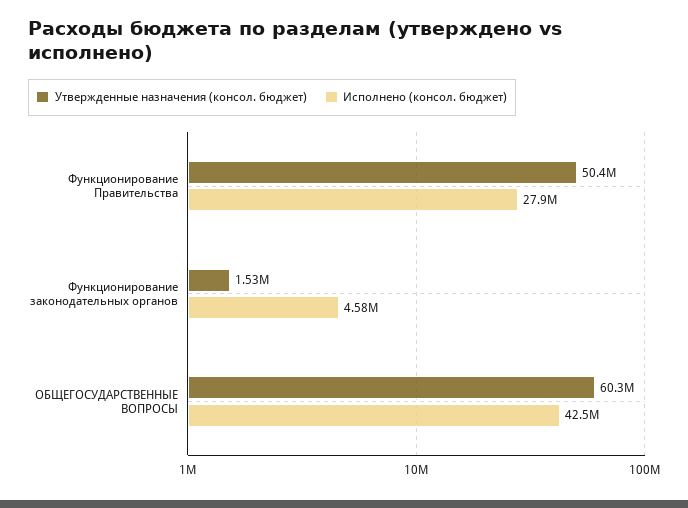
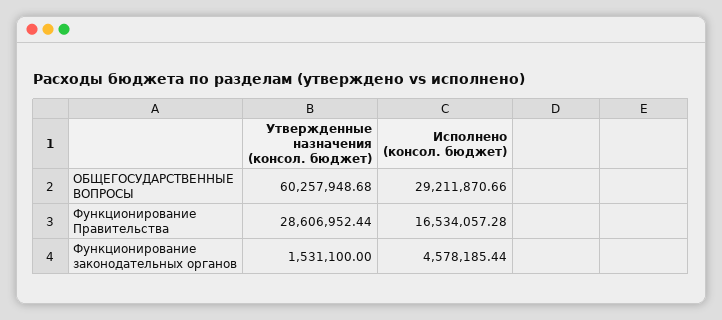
  {
    "Утвержденные назначения (консол. бюджет)": {
-     "Функционирование Правительства": 50400000,
+     "Функционирование Правительства": 28606952.44,
      "Функционирование законодательных органов": 1531100,
      "ОБЩЕГОСУДАРСТВЕННЫЕ ВОПРОСЫ": 60257948.68
    },
    "Исполнено (консол. бюджет)": {
-     "Функционирование Правительства": 27900000,
+     "Функционирование Правительства": 16534057.28,
      "Функционирование законодательных органов": 4578185.44,
-     "ОБЩЕГОСУДАРСТВЕННЫЕ ВОПРОСЫ": 42500000
+     "ОБЩЕГОСУДАРСТВЕННЫЕ ВОПРОСЫ": 29211870.66
    }
  }

